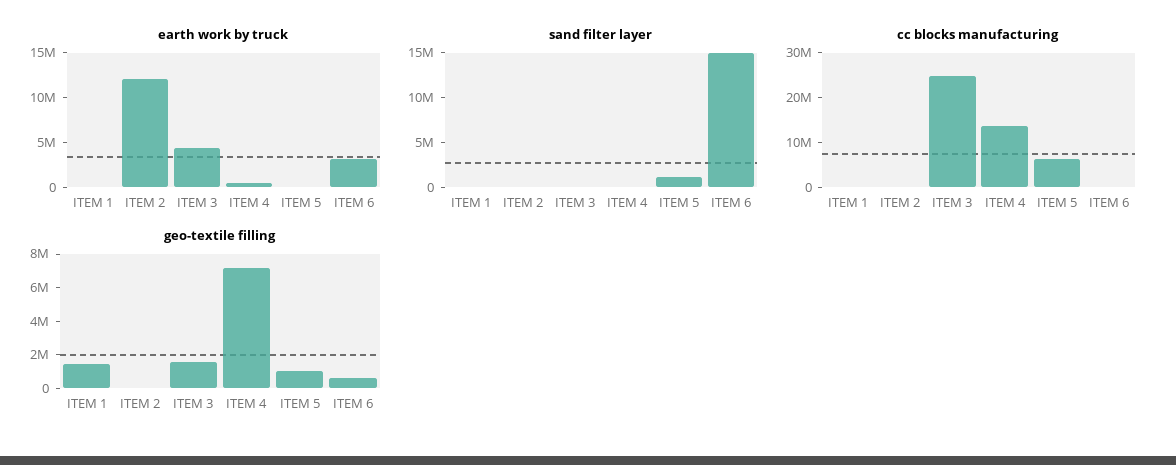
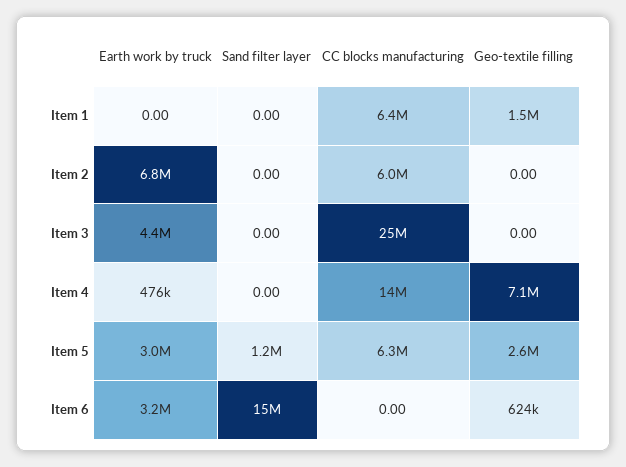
  {
    "earth work by truck": {
      "ITEM 1": 0,
-     "ITEM 2": 12000000,
+     "ITEM 2": 6800000,
      "ITEM 3": 4400000,
      "ITEM 4": 476000,
-     "ITEM 5": 0,
+     "ITEM 5": 3000000,
      "ITEM 6": 3200000
    },
    "sand filter layer": {
      "ITEM 1": 0,
      "ITEM 2": 0,
      "ITEM 3": 0,
      "ITEM 4": 0,
      "ITEM 5": 1200000,
      "ITEM 6": 15000000
    },
    "cc blocks manufacturing": {
-     "ITEM 1": 0,
+     "ITEM 1": 6400000,
-     "ITEM 2": 0,
+     "ITEM 2": 6000000,
      "ITEM 3": 25000000,
      "ITEM 4": 14000000,
      "ITEM 5": 6300000,
      "ITEM 6": 0
    },
    "geo-textile filling": {
      "ITEM 1": 1500000,
      "ITEM 2": 0,
-     "ITEM 3": 1500000,
+     "ITEM 3": 0,
      "ITEM 4": 7100000,
-     "ITEM 5": 1000000,
+     "ITEM 5": 2600000,
      "ITEM 6": 624000
    }
  }

